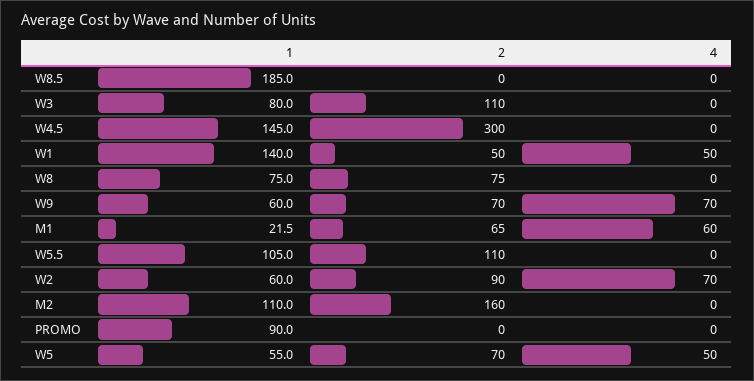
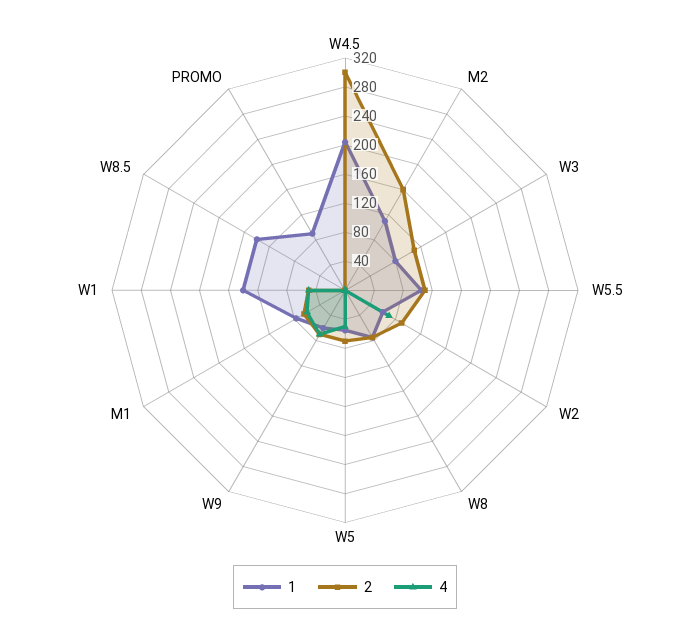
  {
    "1": {
-     "W8.5": 185,
+     "W8.5": 140,
      "W3": 80,
-     "W4.5": 145,
+     "W4.5": 200,
      "W1": 140,
      "W8": 75,
      "W9": 60,
-     "M1": 21.5,
+     "M1": 80,
      "W5.5": 105,
      "W2": 60,
      "M2": 110,
      "PROMO": 90,
      "W5": 55
    },
    "2": {
      "W8.5": 0,
      "W3": 110,
      "W4.5": 300,
      "W1": 50,
      "W8": 75,
      "W9": 70,
      "M1": 65,
      "W5.5": 110,
      "W2": 90,
      "M2": 160,
      "PROMO": 0,
      "W5": 70
    },
    "4": {
      "W8.5": 0,
      "W3": 0,
      "W4.5": 0,
      "W1": 50,
      "W8": 0,
      "W9": 70,
      "M1": 60,
      "W5.5": 0,
      "W2": 70,
      "M2": 0,
      "PROMO": 0,
      "W5": 50
    }
  }

